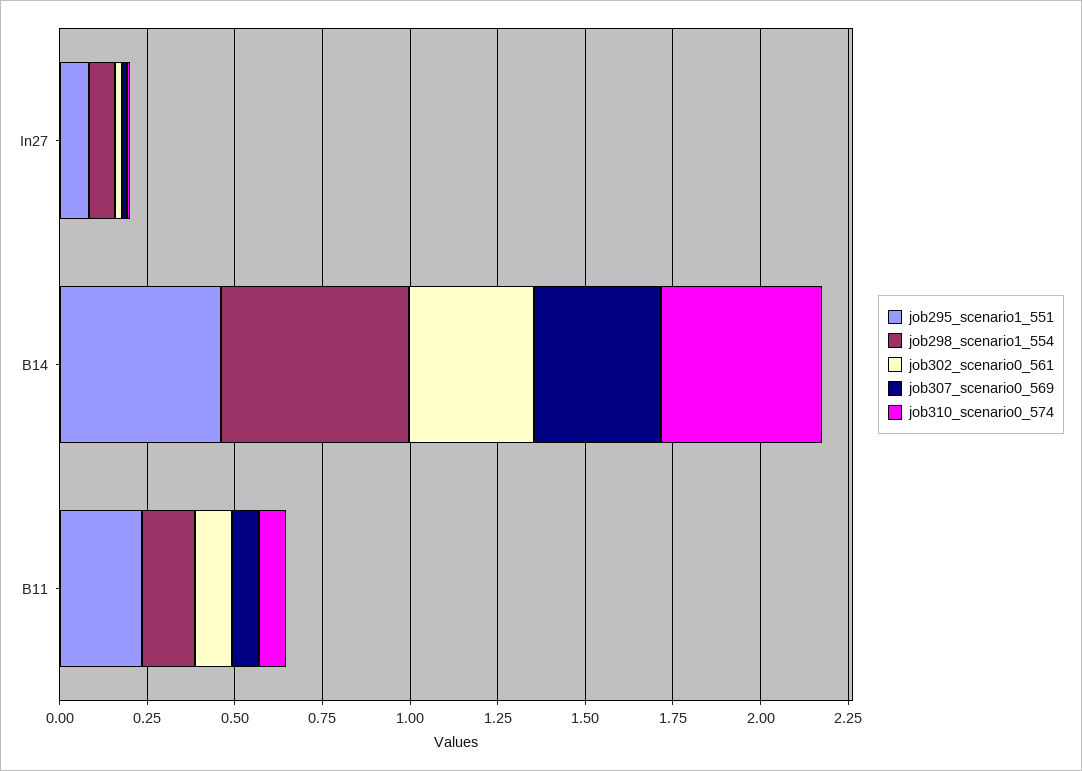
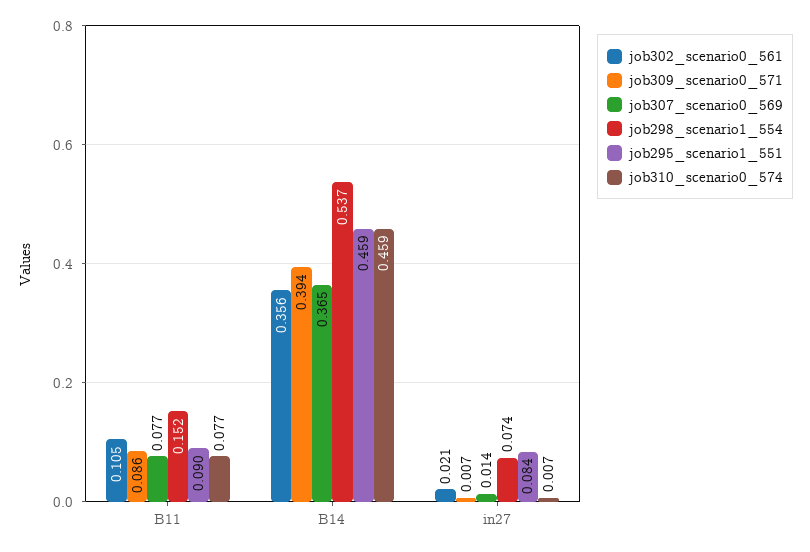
  {
    "job295_scenario1_551": {
      "In27": 0.084,
      "B14": 0.459,
-     "B11": 0.25
+     "B11": 0.09
    },
    "job298_scenario1_554": {
      "In27": 0.074,
      "B14": 0.537,
      "B11": 0.152
    },
    "job302_scenario0_561": {
      "In27": 0.021,
      "B14": 0.356,
      "B11": 0.105
    },
    "job307_scenario0_569": {
      "In27": 0.014,
      "B14": 0.365,
      "B11": 0.077
    },
    "job310_scenario0_574": {
      "In27": 0.007,
      "B14": 0.459,
      "B11": 0.077
-   }
+   },
+   "job309_scenario0_571": {
+     "B11": 0.086,
+     "B14": 0.394,
+     "In27": 0.007
+   }
  }

